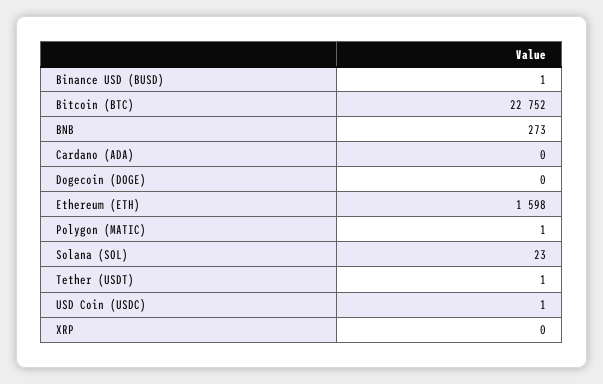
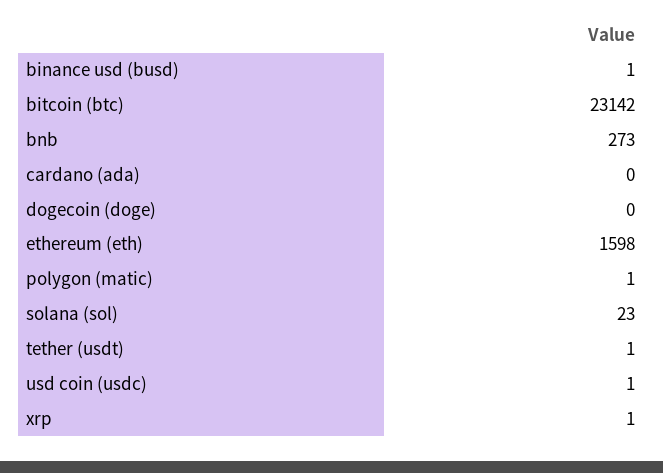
  {
    "Binance USD (BUSD)": 1,
-   "Bitcoin (BTC)": 22752,
+   "Bitcoin (BTC)": 23142,
    "BNB": 273,
    "Cardano (ADA)": 0,
    "Dogecoin (DOGE)": 0,
    "Ethereum (ETH)": 1598,
    "Polygon (MATIC)": 1,
    "Solana (SOL)": 23,
    "Tether (USDT)": 1,
    "USD Coin (USDC)": 1,
-   "XRP": 0
+   "XRP": 1
  }

